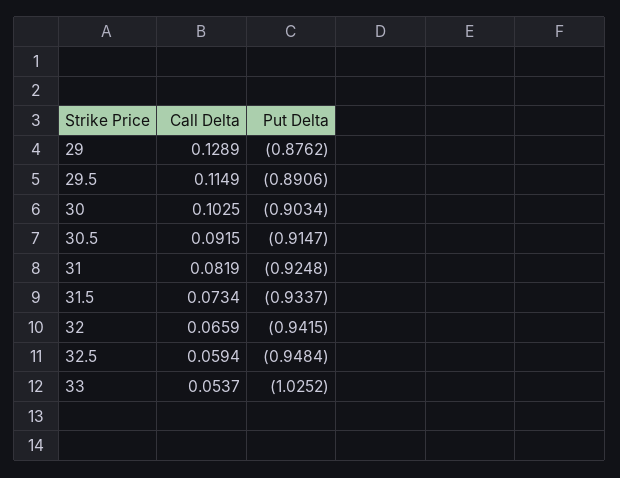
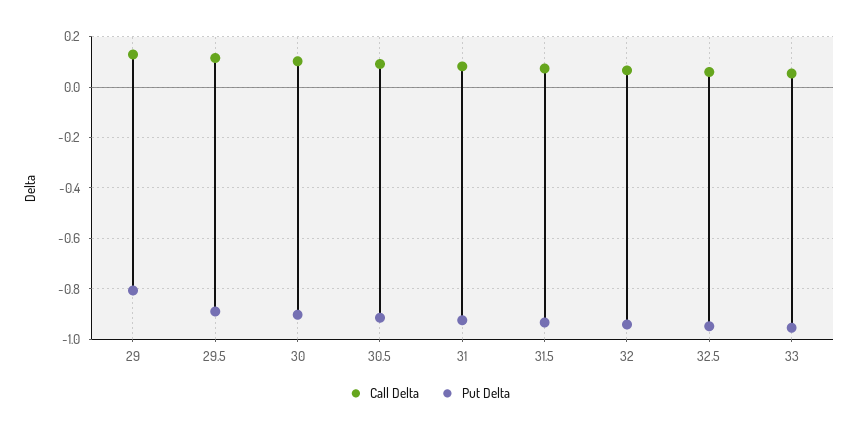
  {
    "Call Delta": {
      "29": 0.1289,
      "29.5": 0.1149,
      "30": 0.1025,
      "30.5": 0.0915,
      "31": 0.0819,
      "31.5": 0.0734,
      "32": 0.0659,
      "32.5": 0.0594,
      "33": 0.0537
    },
    "Put Delta": {
-     "29": -0.8762,
+     "29": -0.8,
      "29.5": -0.8906,
      "30": -0.9034,
      "30.5": -0.9147,
      "31": -0.9248,
      "31.5": -0.9337,
      "32": -0.9415,
      "32.5": -0.9484,
-     "33": -1.0252
+     "33": -0.95
    }
  }

